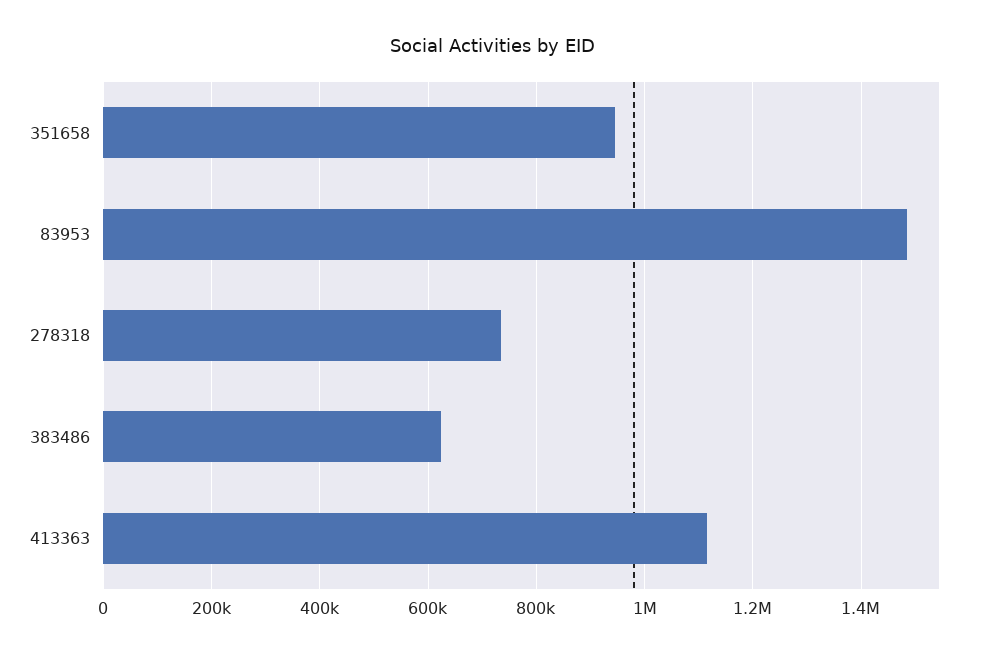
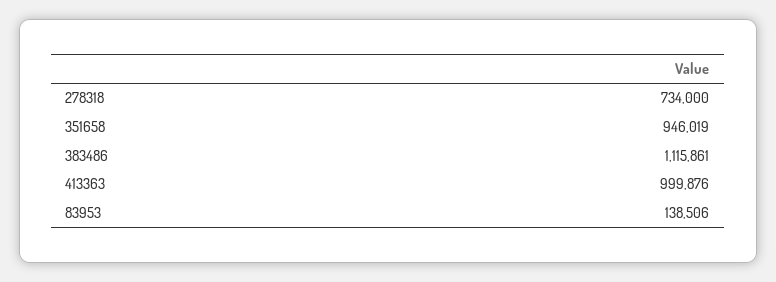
  {
    "351658": 946019,
-   "83953": 1480000,
+   "83953": 138506,
    "278318": 734000,
-   "383486": 620000,
+   "383486": 1115861,
-   "413363": 1120000
+   "413363": 999876
  }

